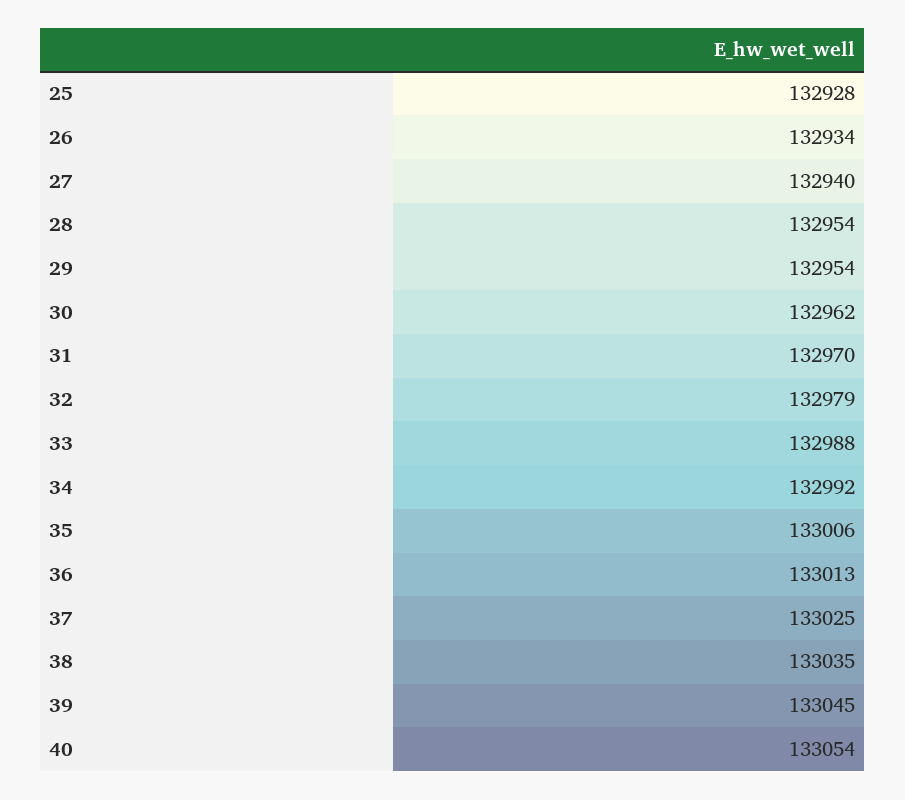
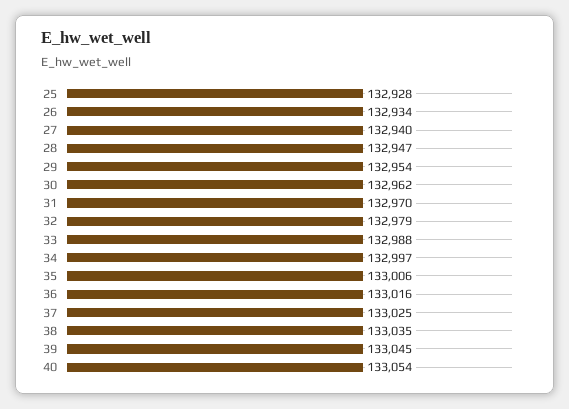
  {
    "25": 132928,
    "26": 132934,
    "27": 132940,
-   "28": 132954,
+   "28": 132947,
    "29": 132954,
    "30": 132962,
    "31": 132970,
    "32": 132979,
    "33": 132988,
-   "34": 132992,
+   "34": 132997,
    "35": 133006,
-   "36": 133013,
+   "36": 133016,
    "37": 133025,
    "38": 133035,
    "39": 133045,
    "40": 133054
  }

